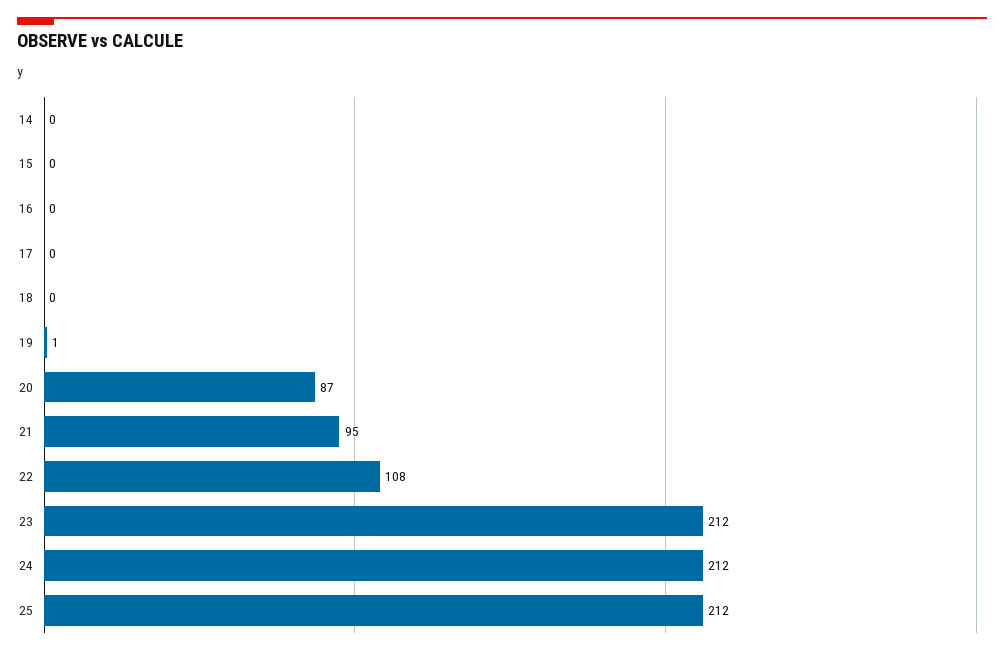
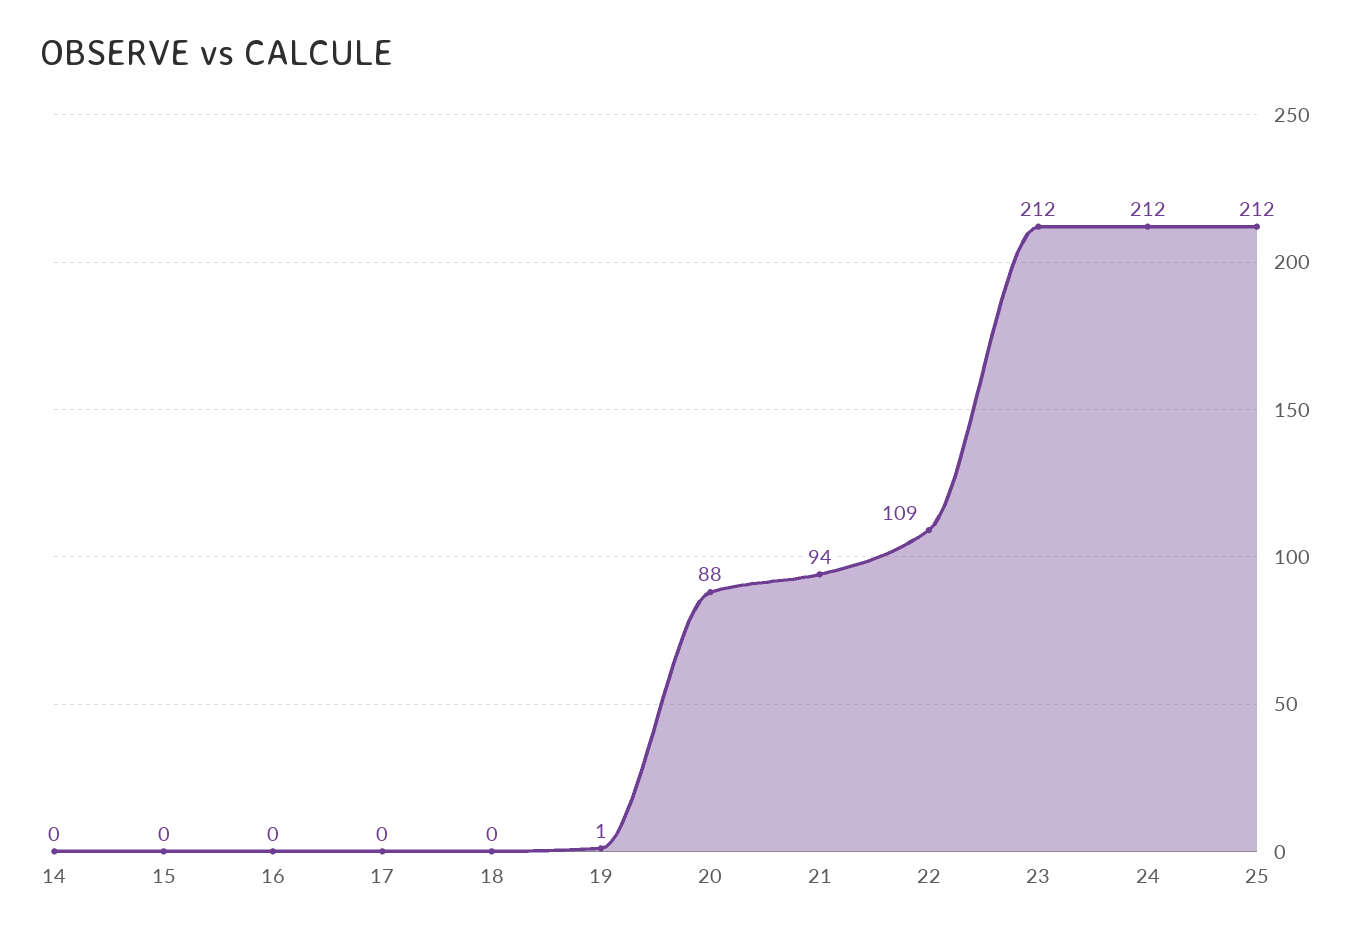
  {
    "14": 0,
    "15": 0,
    "16": 0,
    "17": 0,
    "18": 0,
    "19": 1,
-   "20": 87,
+   "20": 88,
-   "21": 95,
+   "21": 94,
-   "22": 108,
+   "22": 109,
    "23": 212,
    "24": 212,
    "25": 212
  }

